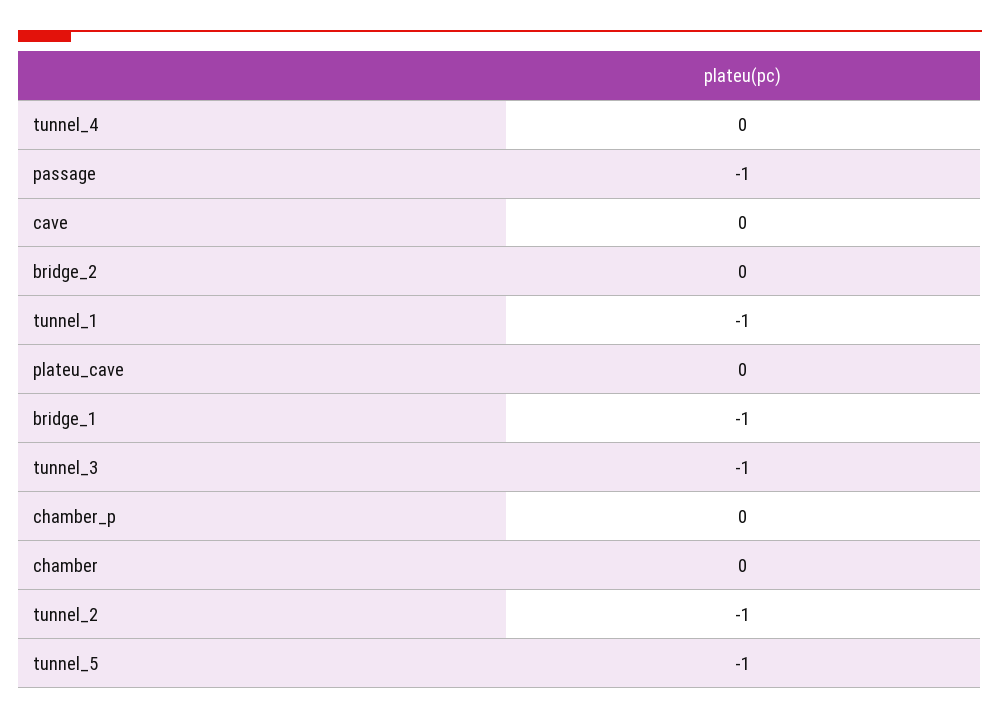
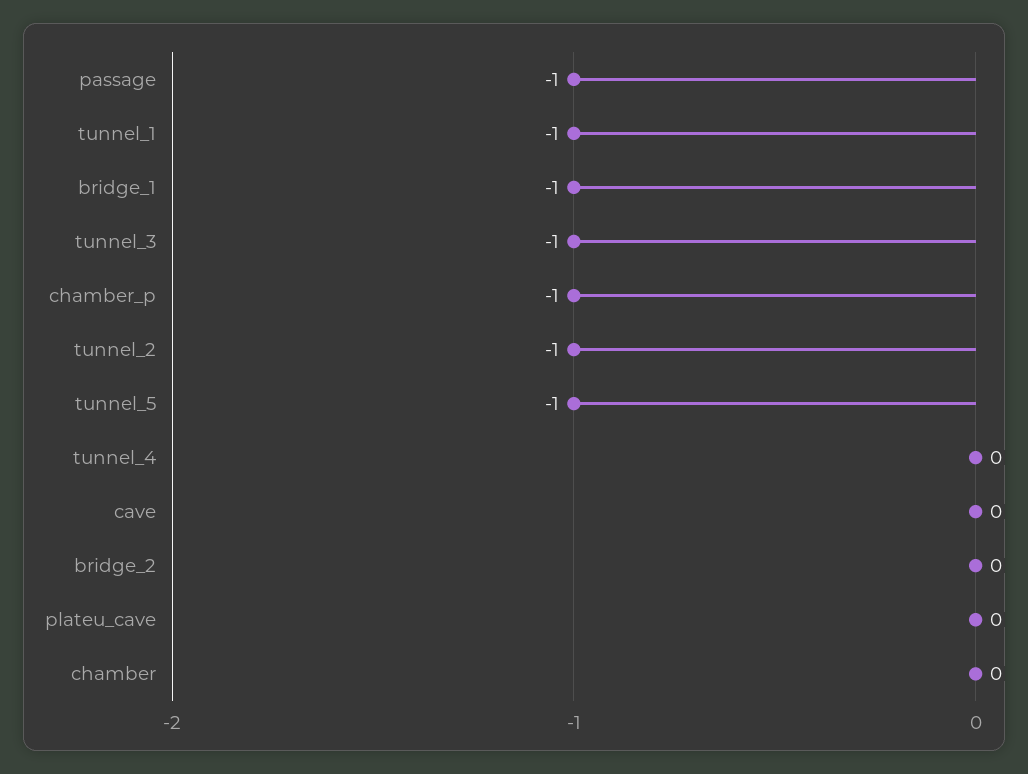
  {
    "tunnel_4": 0,
    "passage": -1,
    "cave": 0,
    "bridge_2": 0,
    "tunnel_1": -1,
    "plateu_cave": 0,
    "bridge_1": -1,
    "tunnel_3": -1,
-   "chamber_p": 0,
+   "chamber_p": -1,
    "chamber": 0,
    "tunnel_2": -1,
    "tunnel_5": -1
  }

